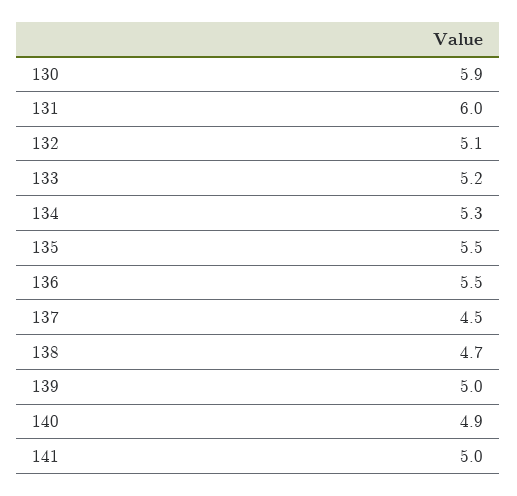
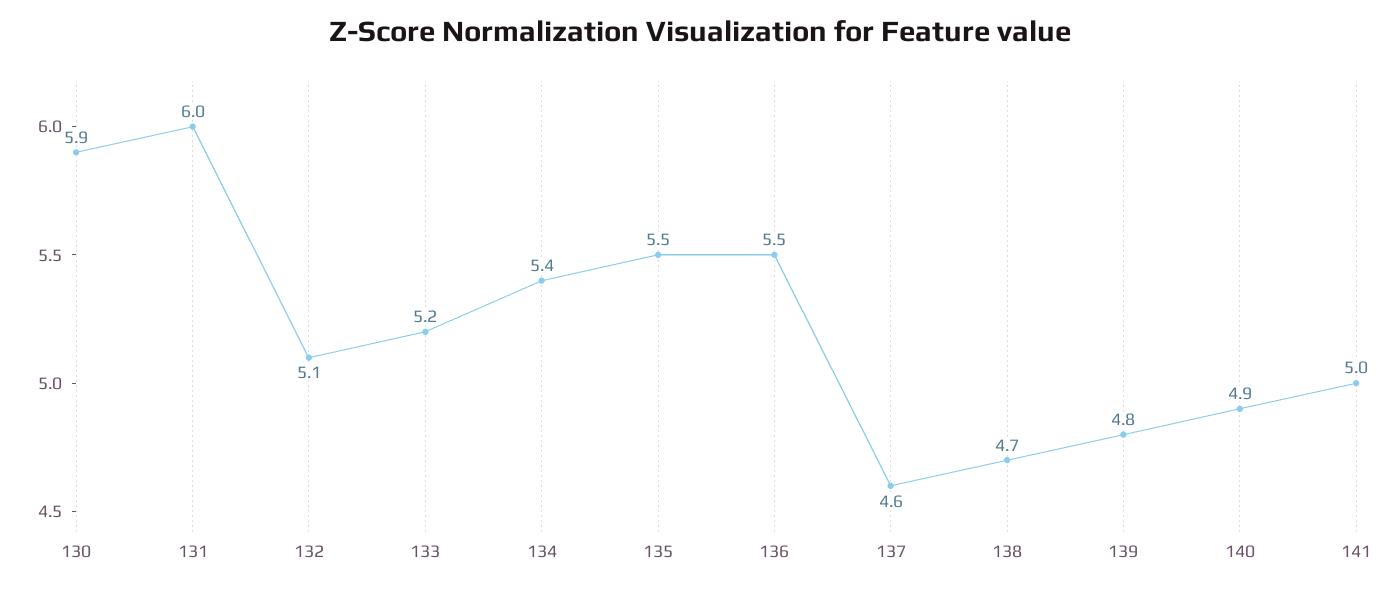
  {
    "130": 5.9,
    "131": 6,
    "132": 5.1,
    "133": 5.2,
-   "134": 5.3,
+   "134": 5.4,
    "135": 5.5,
    "136": 5.5,
-   "137": 4.5,
+   "137": 4.6,
    "138": 4.7,
-   "139": 5,
+   "139": 4.8,
    "140": 4.9,
    "141": 5
  }

